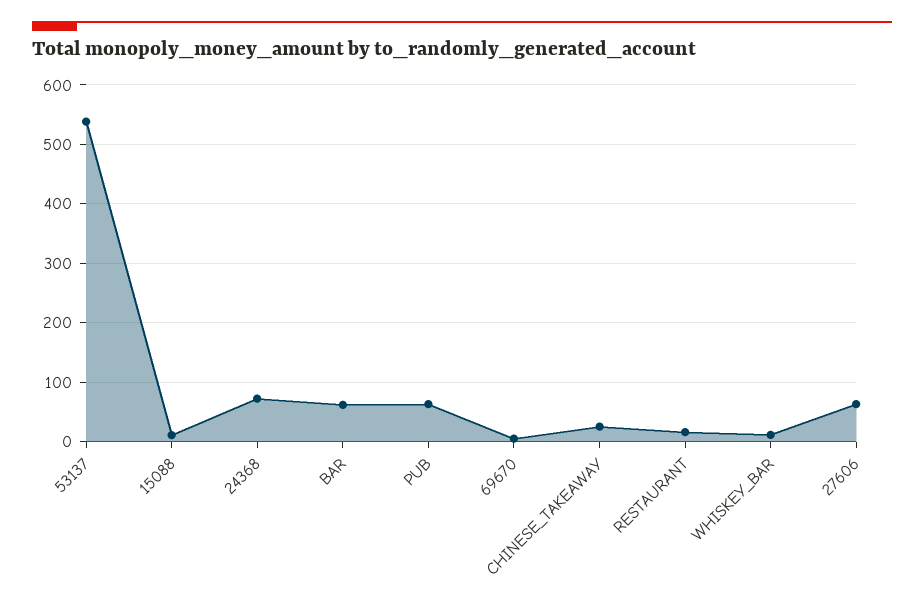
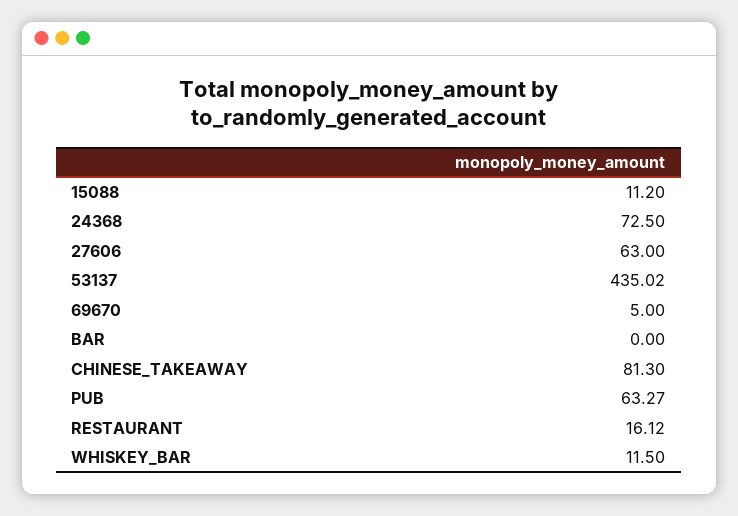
  {
-   "53137": 540,
+   "53137": 435.02,
    "15088": 11.2,
    "24368": 72.5,
-   "BAR": 60,
+   "BAR": 0,
    "PUB": 63.27,
    "69670": 5,
-   "CHINESE_TAKEAWAY": 20,
+   "CHINESE_TAKEAWAY": 81.3,
    "RESTAURANT": 16.12,
    "WHISKEY_BAR": 11.5,
    "27606": 63
  }

